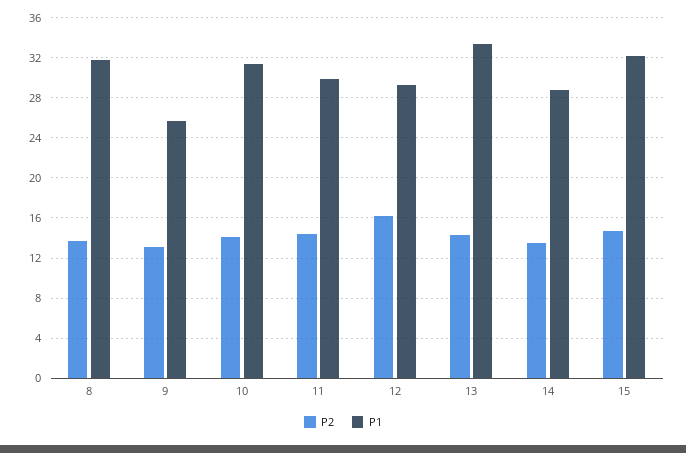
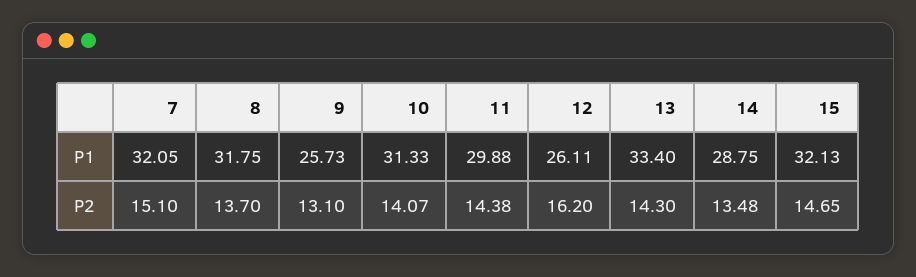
  {
    "P2": {
      "8": 13.7,
      "9": 13.1,
      "10": 14.07,
      "11": 14.38,
      "12": 16.2,
      "13": 14.3,
      "14": 13.48,
-     "15": 14.65
+     "15": 14.65,
+     "7": 15.1
    },
    "P1": {
      "8": 31.75,
      "9": 25.73,
      "10": 31.33,
      "11": 29.88,
-     "12": 29,
+     "12": 26.11,
      "13": 33.4,
      "14": 28.75,
-     "15": 32.13
+     "15": 32.13,
+     "7": 32.05
    }
  }

